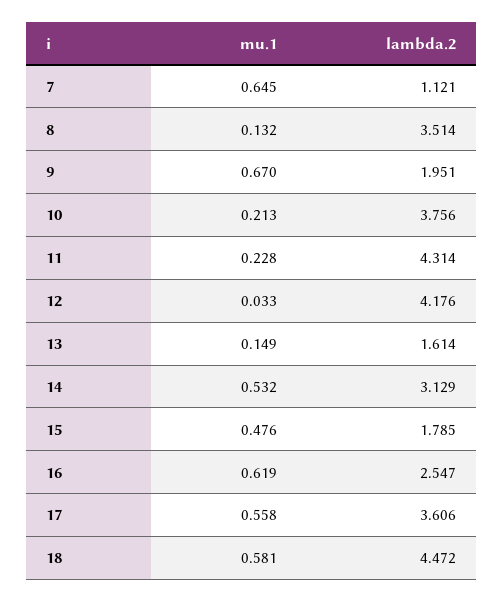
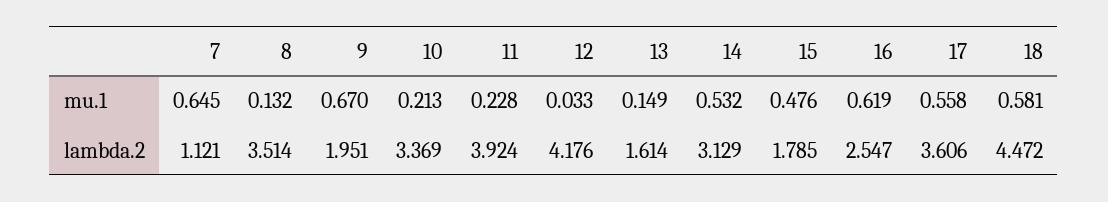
  {
    "mu.1": {
      "7": 0.645,
      "8": 0.132,
      "9": 0.67,
      "10": 0.213,
      "11": 0.228,
      "12": 0.033,
      "13": 0.149,
      "14": 0.532,
      "15": 0.476,
      "16": 0.619,
      "17": 0.558,
      "18": 0.581
    },
    "lambda.2": {
      "7": 1.121,
      "8": 3.514,
      "9": 1.951,
-     "10": 3.756,
+     "10": 3.369,
-     "11": 4.314,
+     "11": 3.924,
      "12": 4.176,
      "13": 1.614,
      "14": 3.129,
      "15": 1.785,
      "16": 2.547,
      "17": 3.606,
      "18": 4.472
    }
  }

